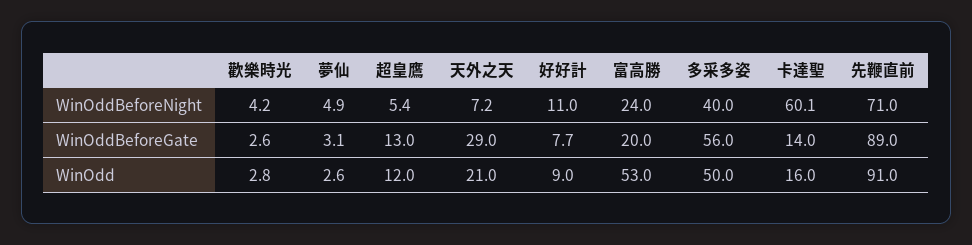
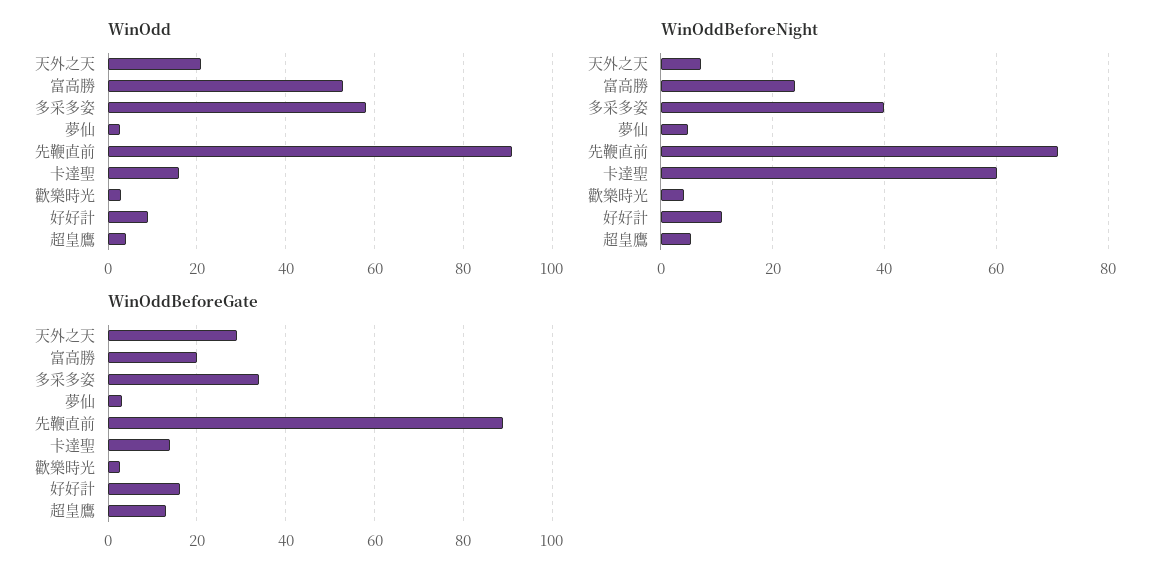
  {
    "WinOddBeforeNight": {
      "歡樂時光": 4.2,
      "夢仙": 4.9,
      "超皇鷹": 5.4,
      "天外之天": 7.2,
      "好好計": 11,
      "富高勝": 24,
      "多采多姿": 40,
      "卡達聖": 60.1,
      "先鞭直前": 71
    },
    "WinOddBeforeGate": {
      "歡樂時光": 2.6,
      "夢仙": 3.1,
      "超皇鷹": 13,
      "天外之天": 29,
-     "好好計": 7.7,
+     "好好計": 16,
      "富高勝": 20,
-     "多采多姿": 56,
+     "多采多姿": 34,
      "卡達聖": 14,
      "先鞭直前": 89
    },
    "WinOdd": {
      "歡樂時光": 2.8,
      "夢仙": 2.6,
-     "超皇鷹": 12,
+     "超皇鷹": 4,
      "天外之天": 21,
      "好好計": 9,
      "富高勝": 53,
-     "多采多姿": 50,
+     "多采多姿": 58,
      "卡達聖": 16,
      "先鞭直前": 91
    }
  }

